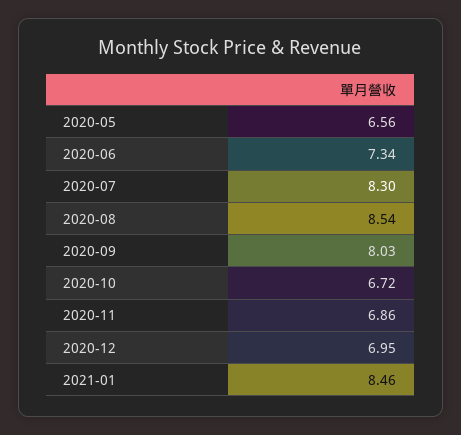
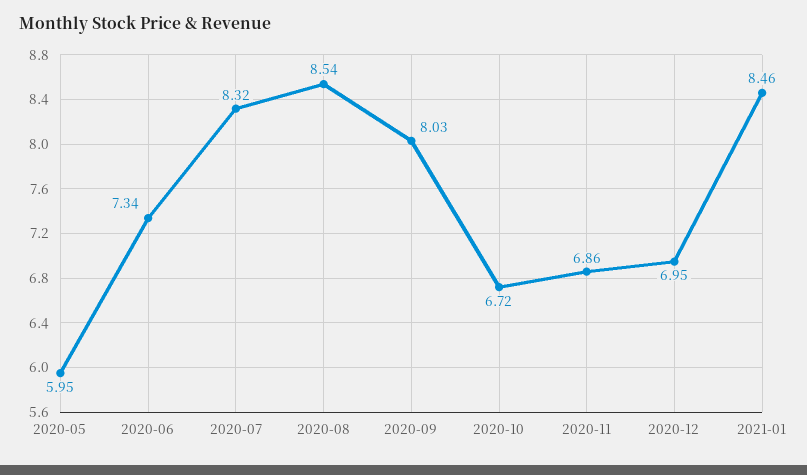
  {
-   "2020-05": 6.56,
+   "2020-05": 5.95,
    "2020-06": 7.34,
-   "2020-07": 8.3,
+   "2020-07": 8.32,
    "2020-08": 8.54,
    "2020-09": 8.03,
    "2020-10": 6.72,
    "2020-11": 6.86,
    "2020-12": 6.95,
    "2021-01": 8.46
  }

